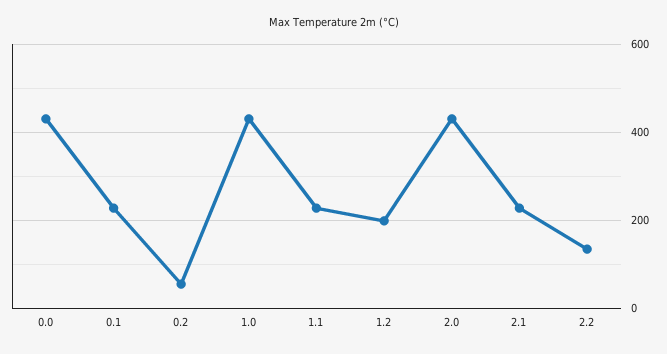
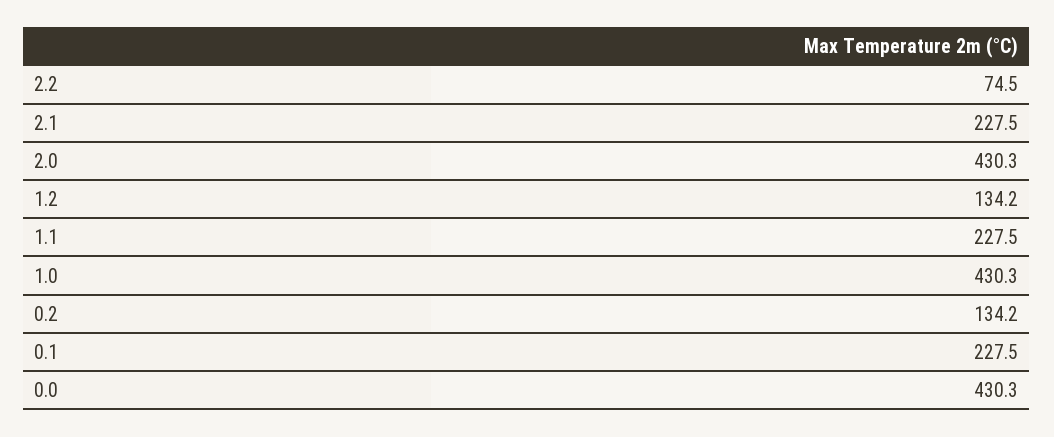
  {
    "0.0": 430.3,
    "0.1": 227.5,
-   "0.2": 60,
+   "0.2": 134.2,
    "1.0": 430.3,
    "1.1": 227.5,
-   "1.2": 200,
+   "1.2": 134.2,
    "2.0": 430.3,
    "2.1": 227.5,
-   "2.2": 140
+   "2.2": 74.5
  }

